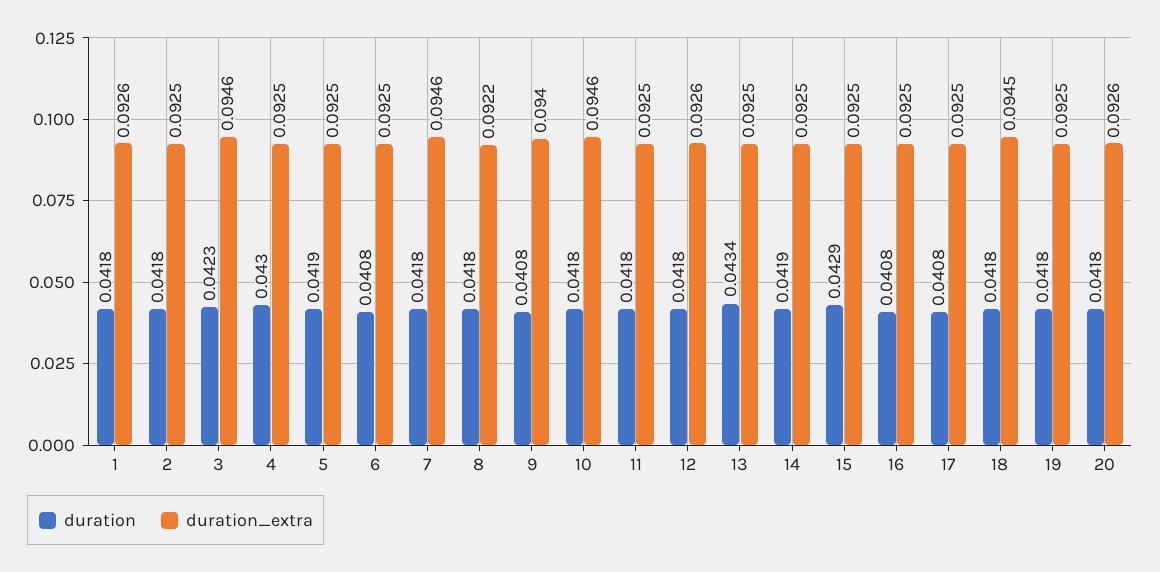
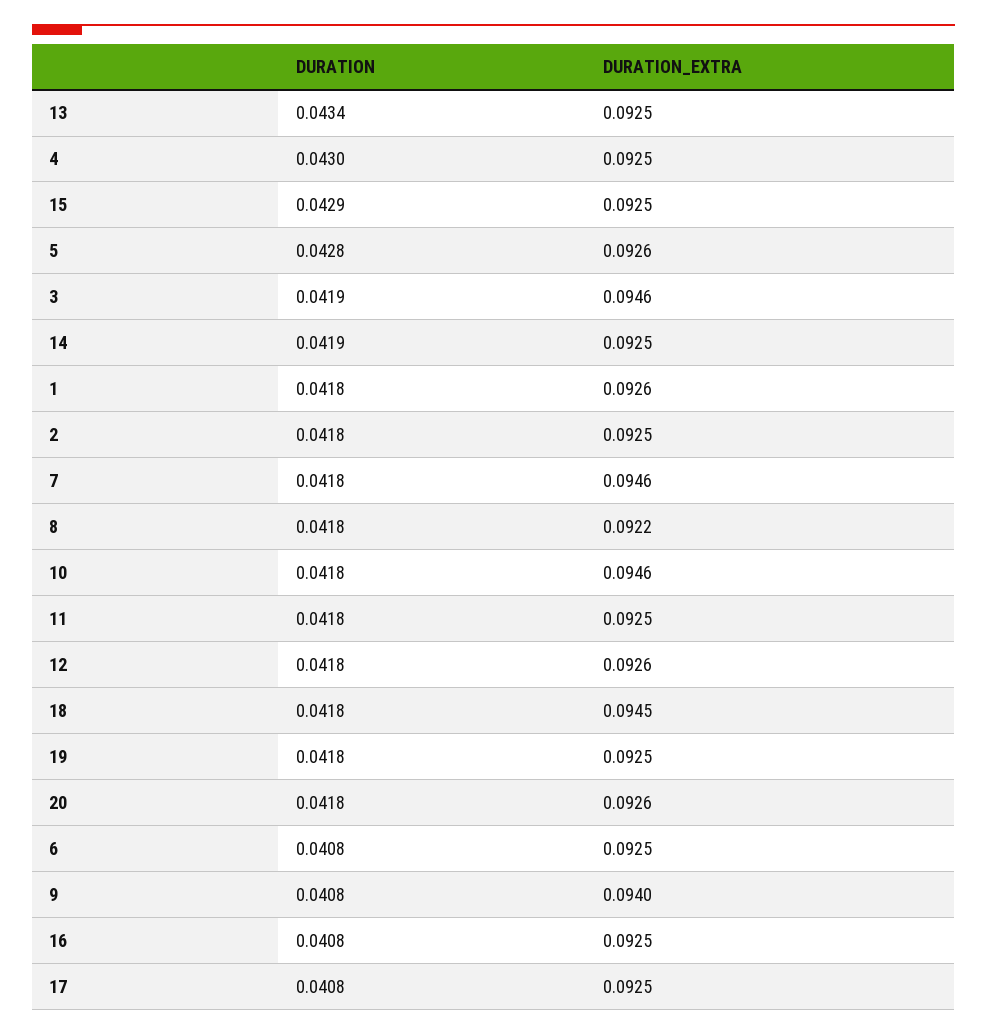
  {
    "duration": {
      "1": 0.0418,
      "2": 0.0418,
-     "3": 0.0423,
+     "3": 0.0419,
      "4": 0.043,
-     "5": 0.0419,
+     "5": 0.0428,
      "6": 0.0408,
      "7": 0.0418,
      "8": 0.0418,
      "9": 0.0408,
      "10": 0.0418,
      "11": 0.0418,
      "12": 0.0418,
      "13": 0.0434,
      "14": 0.0419,
      "15": 0.0429,
      "16": 0.0408,
      "17": 0.0408,
      "18": 0.0418,
      "19": 0.0418,
      "20": 0.0418
    },
    "duration_extra": {
      "1": 0.0926,
      "2": 0.0925,
      "3": 0.0946,
      "4": 0.0925,
-     "5": 0.0925,
+     "5": 0.0926,
      "6": 0.0925,
      "7": 0.0946,
      "8": 0.0922,
      "9": 0.094,
      "10": 0.0946,
      "11": 0.0925,
      "12": 0.0926,
      "13": 0.0925,
      "14": 0.0925,
      "15": 0.0925,
      "16": 0.0925,
      "17": 0.0925,
      "18": 0.0945,
      "19": 0.0925,
      "20": 0.0926
    }
  }

